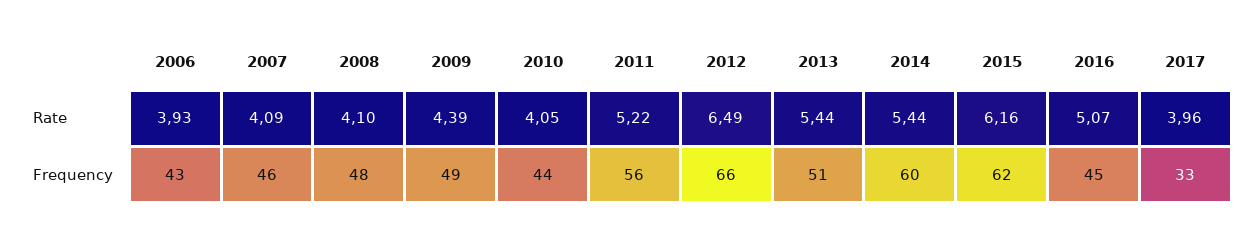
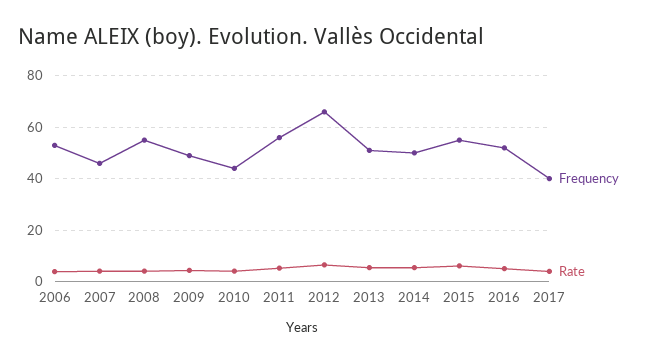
  {
    "Rate": {
      "2006": 3.93,
      "2007": 4.09,
      "2008": 4.1,
      "2009": 4.39,
      "2010": 4.05,
      "2011": 5.22,
      "2012": 6.49,
      "2013": 5.44,
      "2014": 5.44,
      "2015": 6.16,
      "2016": 5.07,
      "2017": 3.96
    },
    "Frequency": {
-     "2006": 43,
+     "2006": 52.5,
      "2007": 46,
-     "2008": 48,
+     "2008": 55,
      "2009": 49,
      "2010": 44,
      "2011": 56,
      "2012": 66,
      "2013": 51,
-     "2014": 60,
+     "2014": 50,
-     "2015": 62,
+     "2015": 55,
-     "2016": 45,
+     "2016": 52.5,
-     "2017": 33
+     "2017": 40
    }
  }

